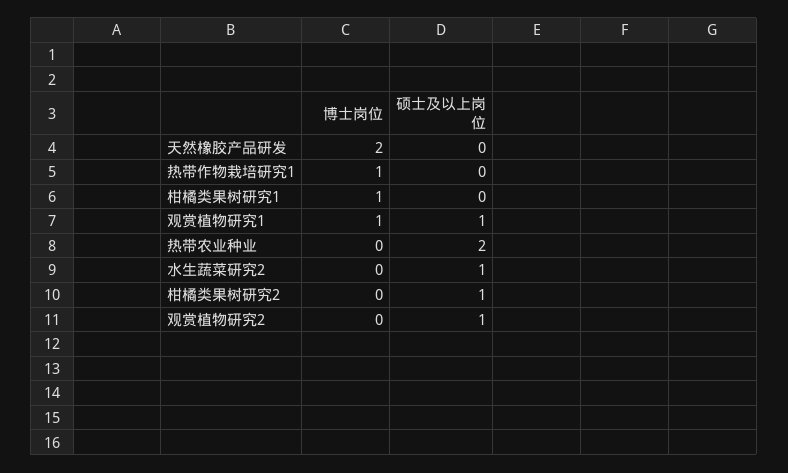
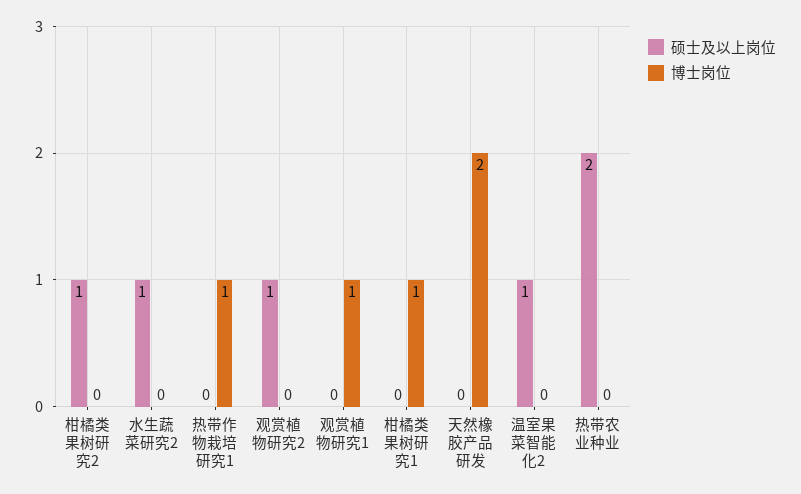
  {
    "博士岗位": {
      "天然橡胶产品研发": 2,
      "热带作物栽培研究1": 1,
      "柑橘类果树研究1": 1,
      "观赏植物研究1": 1,
      "热带农业种业": 0,
      "水生蔬菜研究2": 0,
      "柑橘类果树研究2": 0,
-     "观赏植物研究2": 0
+     "观赏植物研究2": 0,
+     "温室果菜智能化2": 0
    },
    "硕士及以上岗位": {
      "天然橡胶产品研发": 0,
      "热带作物栽培研究1": 0,
      "柑橘类果树研究1": 0,
-     "观赏植物研究1": 1,
+     "观赏植物研究1": 0,
      "热带农业种业": 2,
      "水生蔬菜研究2": 1,
      "柑橘类果树研究2": 1,
-     "观赏植物研究2": 1
+     "观赏植物研究2": 1,
+     "温室果菜智能化2": 1
    }
  }

